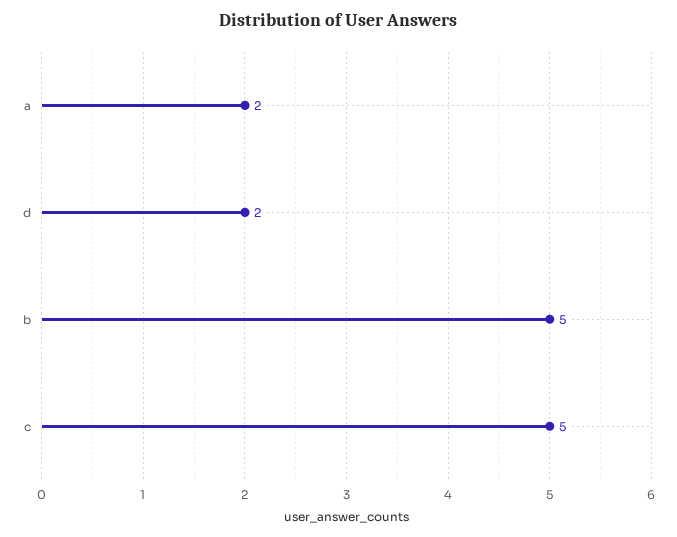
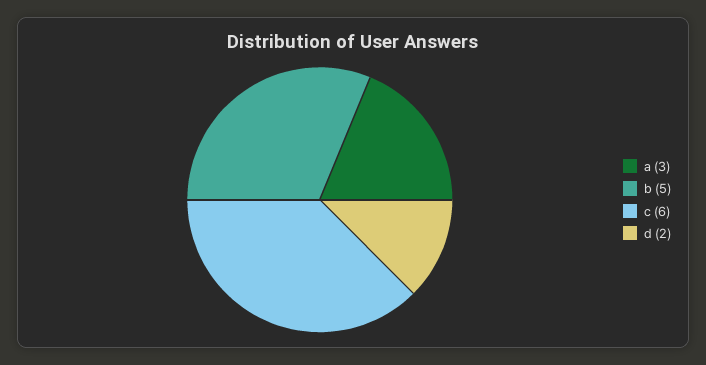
  {
-   "a": 2,
+   "a": 3,
    "d": 2,
    "b": 5,
-   "c": 5
+   "c": 6
  }

